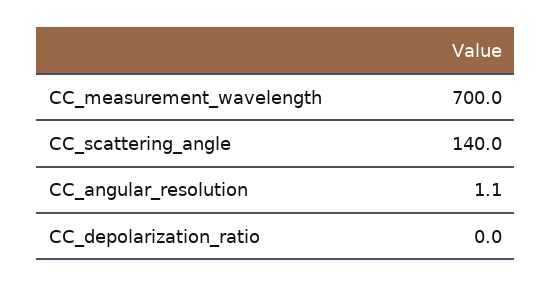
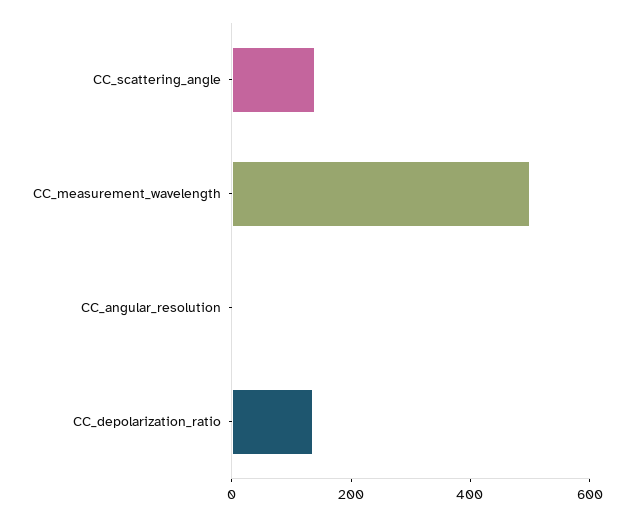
  {
-   "CC_measurement_wavelength": 700,
+   "CC_measurement_wavelength": 500,
    "CC_scattering_angle": 140,
    "CC_angular_resolution": 1.1,
-   "CC_depolarization_ratio": 0
+   "CC_depolarization_ratio": 150
  }

